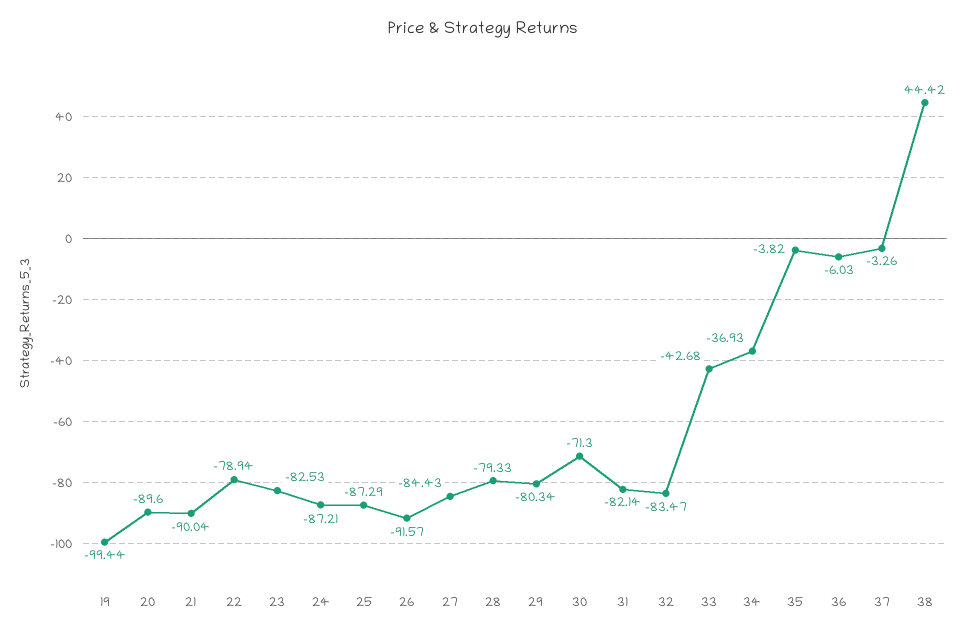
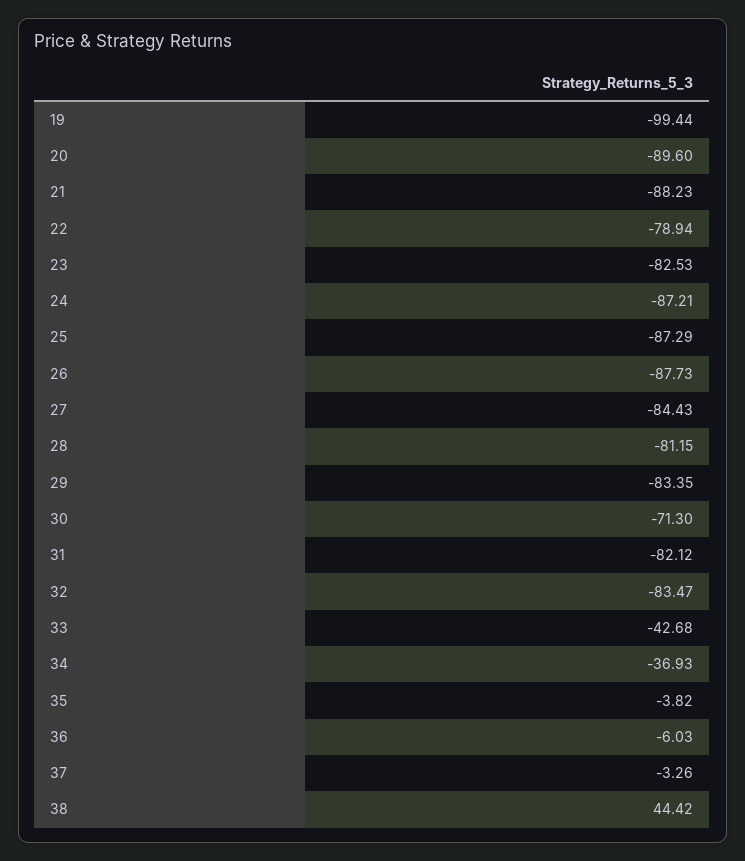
  {
    "19": -99.44,
    "20": -89.6,
-   "21": -90.04,
+   "21": -88.23,
    "22": -78.94,
    "23": -82.53,
    "24": -87.21,
    "25": -87.29,
-   "26": -91.57,
+   "26": -87.73,
    "27": -84.43,
-   "28": -79.33,
+   "28": -81.15,
-   "29": -80.34,
+   "29": -83.35,
    "30": -71.3,
-   "31": -82.14,
+   "31": -82.12,
    "32": -83.47,
    "33": -42.68,
    "34": -36.93,
    "35": -3.82,
    "36": -6.03,
    "37": -3.26,
    "38": 44.42
  }

